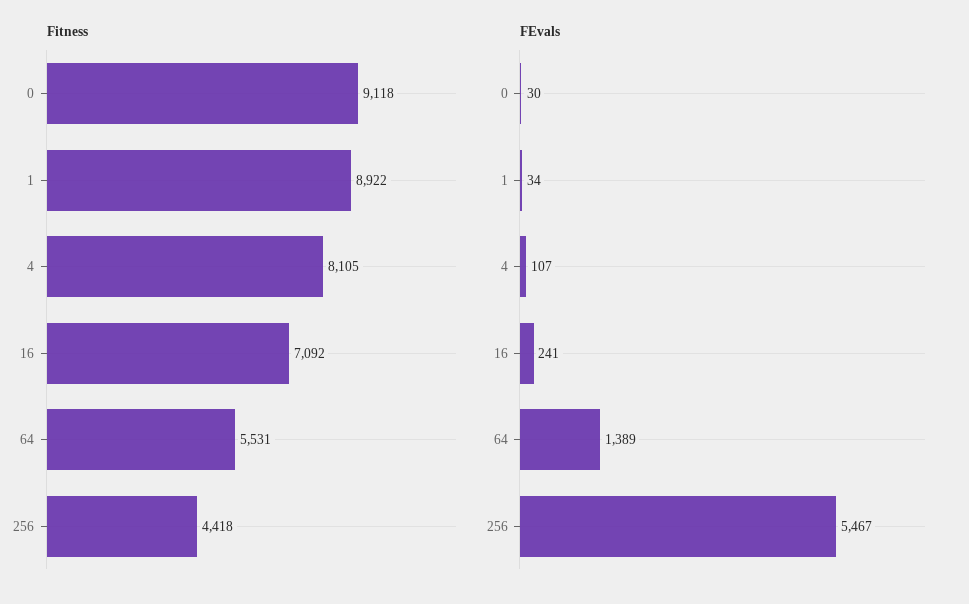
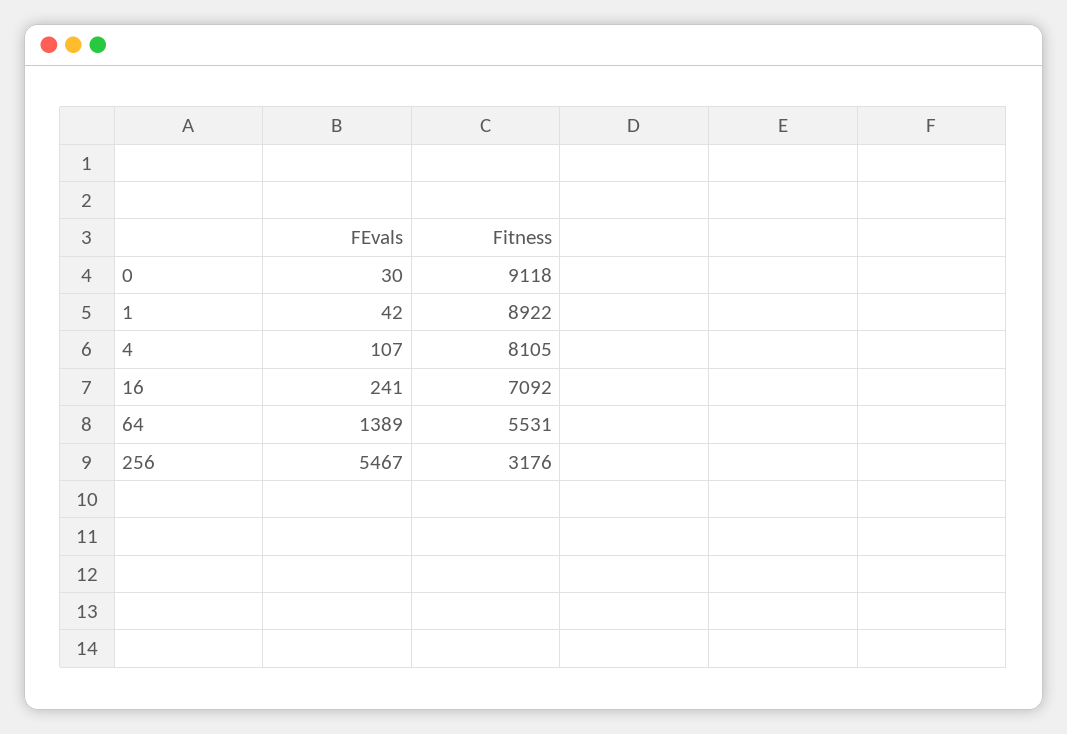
  {
    "Fitness": {
      "0": 9118,
      "1": 8922,
      "4": 8105,
      "16": 7092,
      "64": 5531,
-     "256": 4418
+     "256": 3176
    },
    "FEvals": {
      "0": 30,
-     "1": 34,
+     "1": 42,
      "4": 107,
      "16": 241,
      "64": 1389,
      "256": 5467
    }
  }

